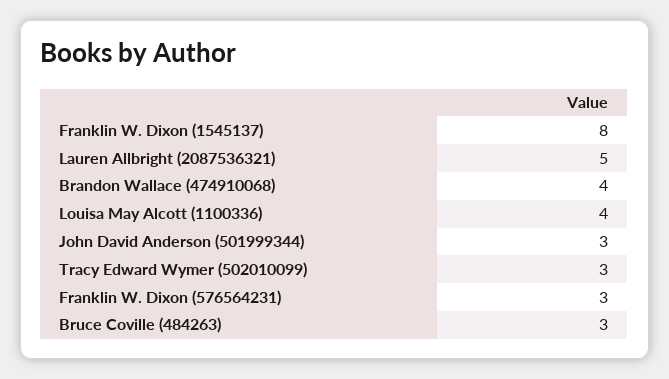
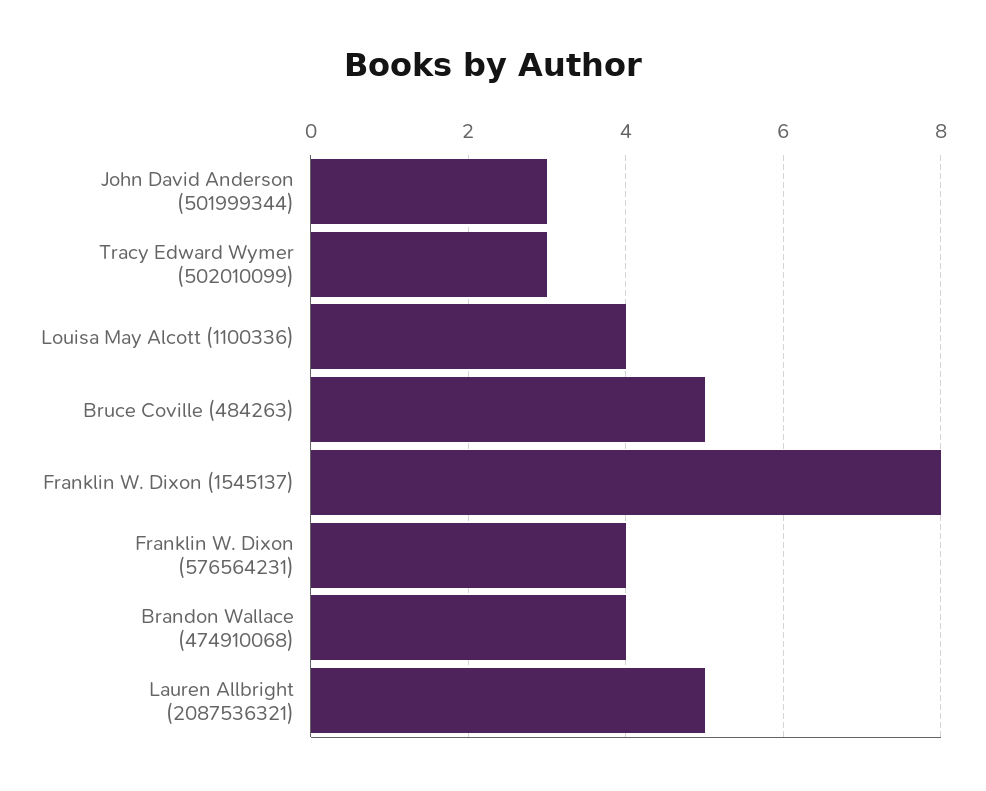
  {
    "Franklin W. Dixon (1545137)": 8,
    "Lauren Allbright (2087536321)": 5,
    "Brandon Wallace (474910068)": 4,
    "Louisa May Alcott (1100336)": 4,
    "John David Anderson (501999344)": 3,
    "Tracy Edward Wymer (502010099)": 3,
-   "Franklin W. Dixon (576564231)": 3,
+   "Franklin W. Dixon (576564231)": 4,
-   "Bruce Coville (484263)": 3
+   "Bruce Coville (484263)": 5
  }

